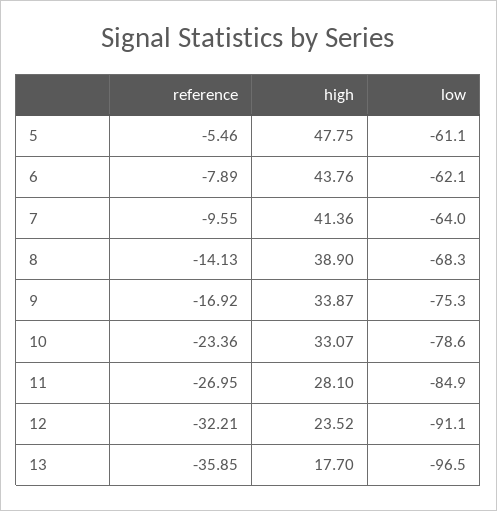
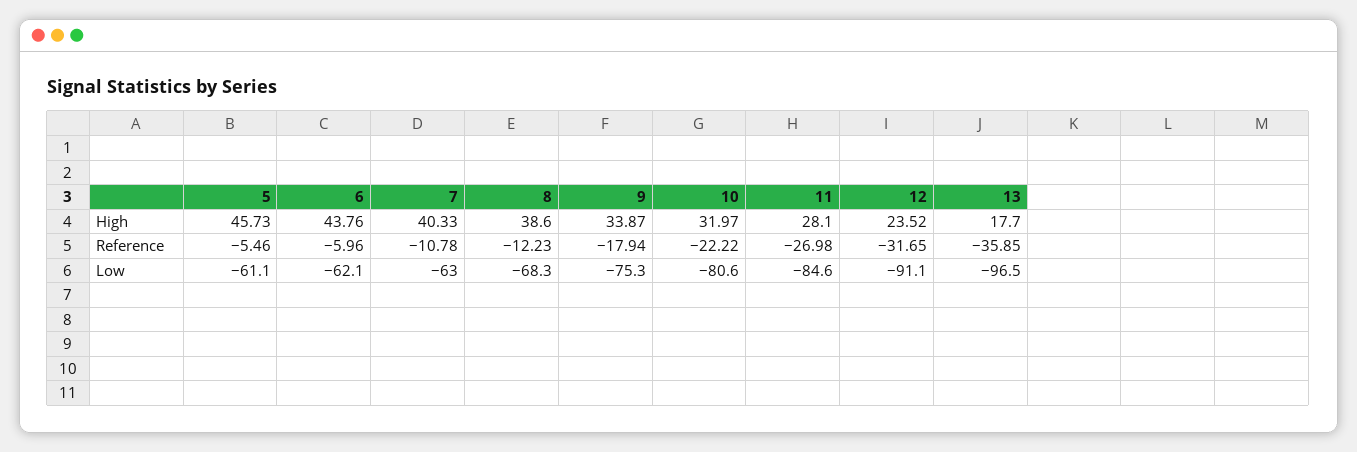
  {
    "reference": {
      "5": -5.46,
-     "6": -7.89,
+     "6": -5.96,
-     "7": -9.55,
+     "7": -10.78,
-     "8": -14.13,
+     "8": -12.23,
-     "9": -16.92,
+     "9": -17.94,
-     "10": -23.36,
+     "10": -22.22,
-     "11": -26.95,
+     "11": -26.98,
-     "12": -32.21,
+     "12": -31.65,
      "13": -35.85
    },
    "high": {
-     "5": 47.75,
+     "5": 45.73,
      "6": 43.76,
-     "7": 41.36,
+     "7": 40.33,
-     "8": 38.9,
+     "8": 38.6,
      "9": 33.87,
-     "10": 33.07,
+     "10": 31.97,
      "11": 28.1,
      "12": 23.52,
      "13": 17.7
    },
    "low": {
      "5": -61.1,
      "6": -62.1,
-     "7": -64,
+     "7": -63,
      "8": -68.3,
      "9": -75.3,
-     "10": -78.6,
+     "10": -80.6,
-     "11": -84.9,
+     "11": -84.6,
      "12": -91.1,
      "13": -96.5
    }
  }

